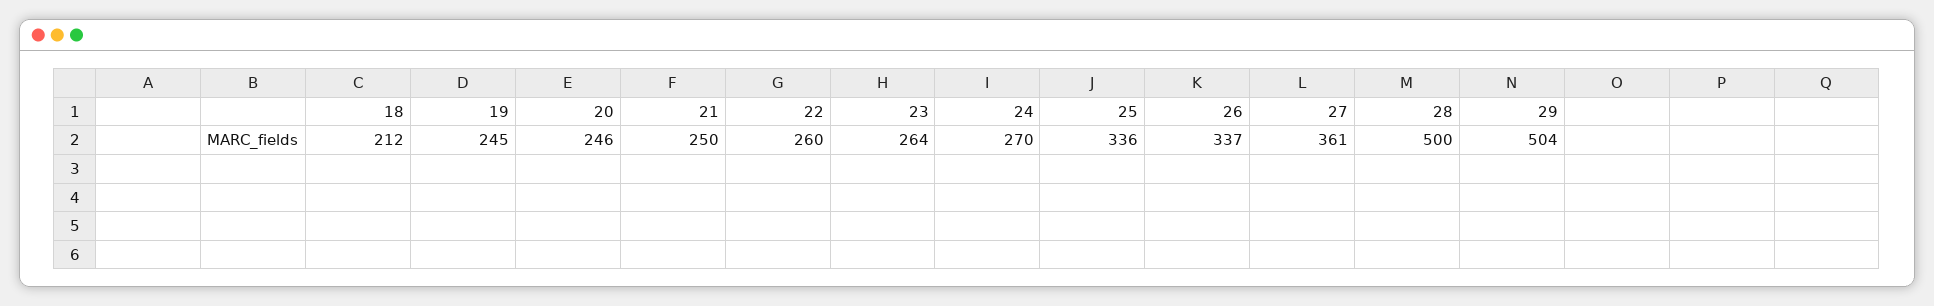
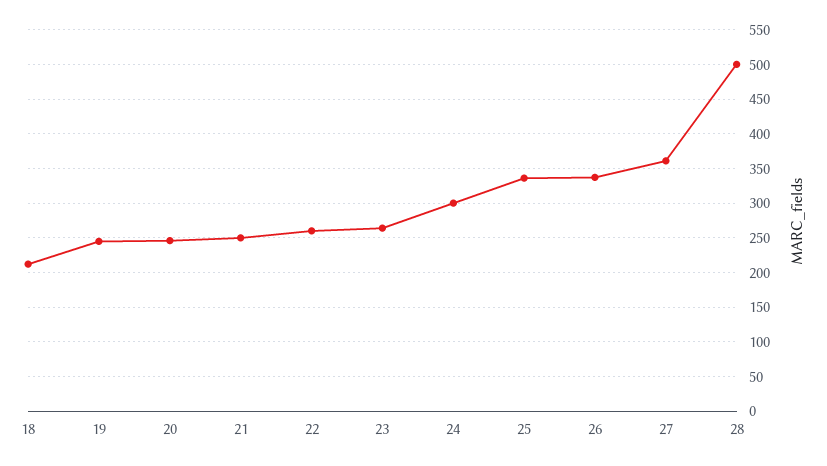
  {
    "18": 212,
    "19": 245,
    "20": 246,
    "21": 250,
    "22": 260,
    "23": 264,
-   "24": 270,
+   "24": 300,
    "25": 336,
    "26": 337,
    "27": 361,
-   "28": 500,
+   "28": 500
-   "29": 504
  }

